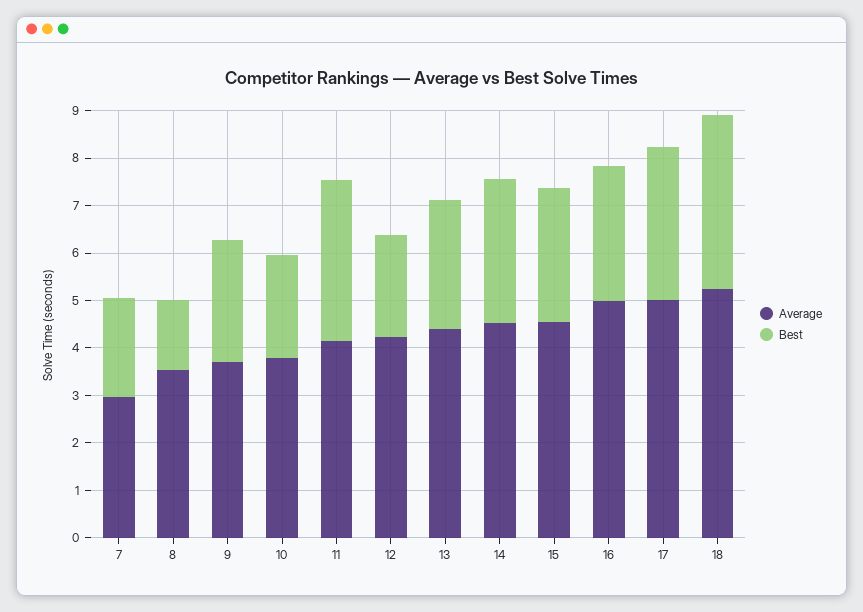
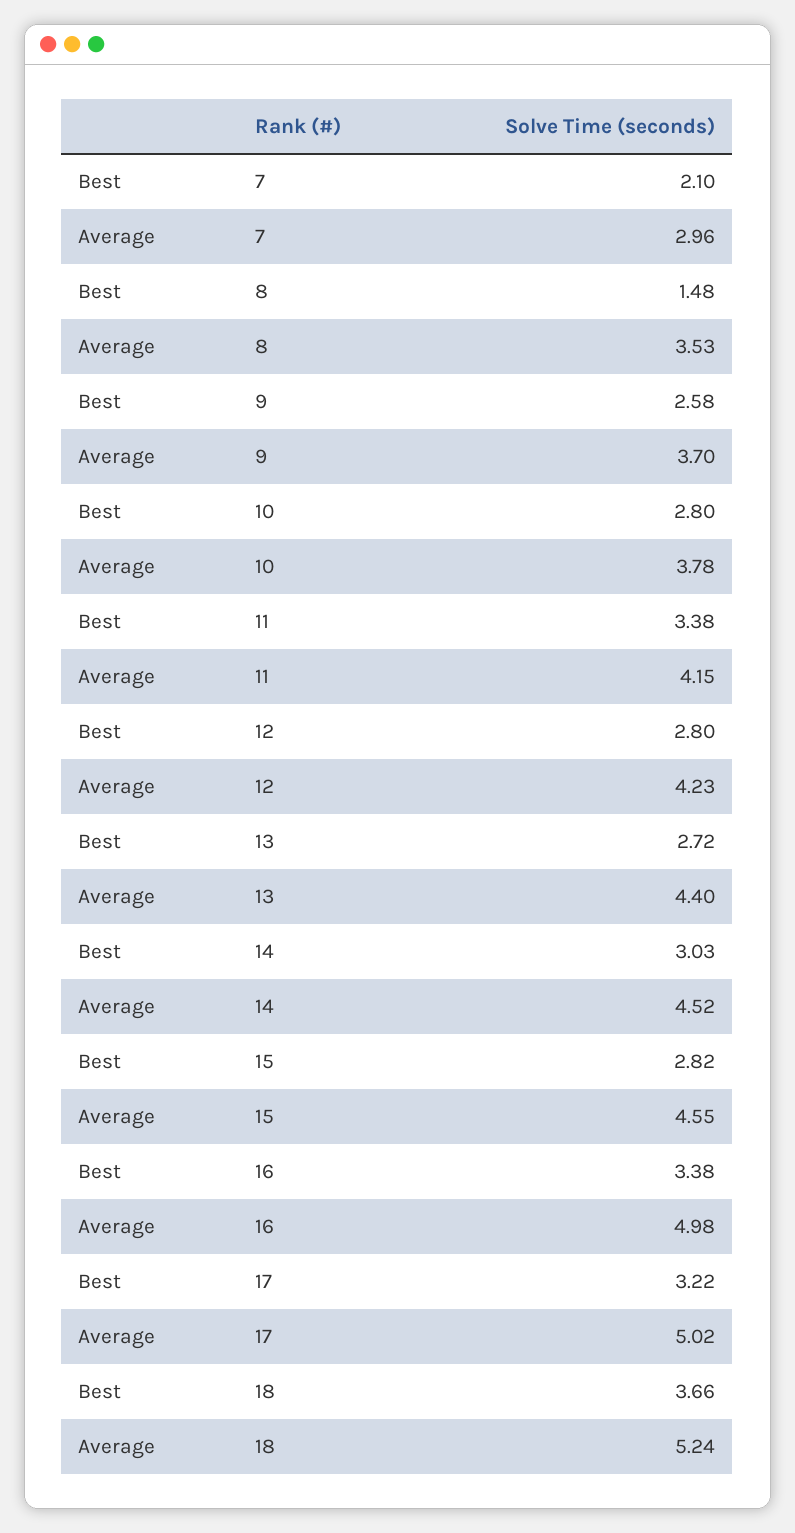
  {
    "Average": {
      "7": 2.96,
      "8": 3.53,
      "9": 3.7,
      "10": 3.78,
      "11": 4.15,
      "12": 4.23,
      "13": 4.4,
      "14": 4.52,
      "15": 4.55,
      "16": 4.98,
      "17": 5.02,
      "18": 5.24
    },
    "Best": {
      "7": 2.1,
      "8": 1.48,
      "9": 2.58,
-     "10": 2.2,
+     "10": 2.8,
      "11": 3.38,
-     "12": 2.2,
+     "12": 2.8,
      "13": 2.72,
      "14": 3.03,
      "15": 2.82,
-     "16": 2.8,
+     "16": 3.38,
      "17": 3.22,
      "18": 3.66
    }
  }

